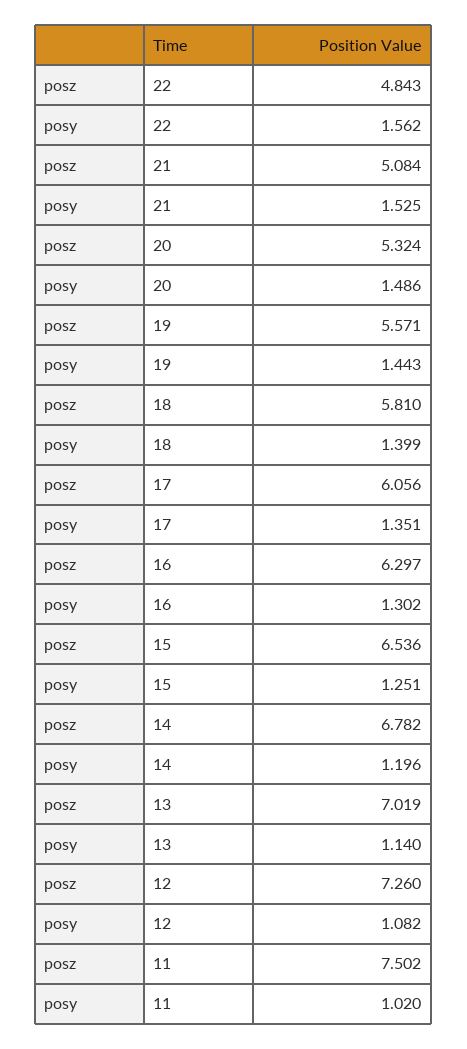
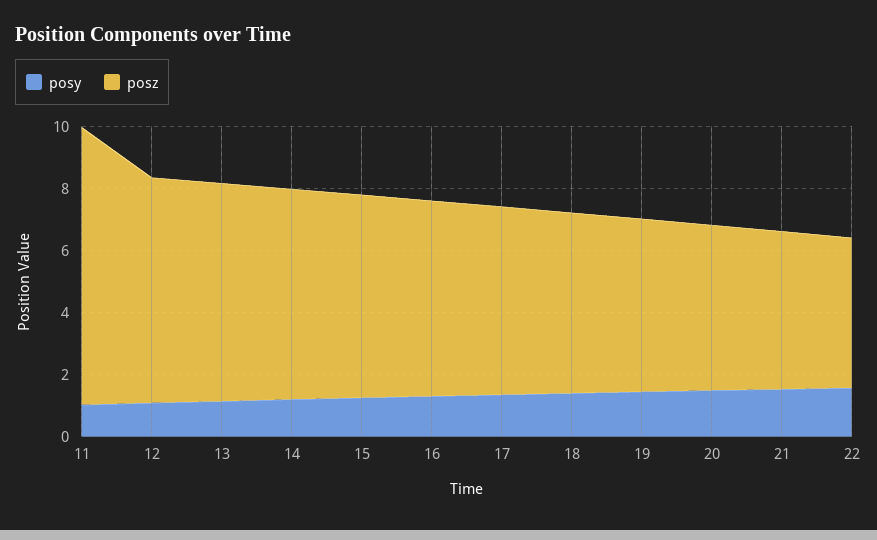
  {
    "posz": {
      "22": 4.843,
      "21": 5.084,
      "20": 5.324,
      "19": 5.571,
      "18": 5.81,
      "17": 6.056,
      "16": 6.297,
      "15": 6.536,
      "14": 6.782,
      "13": 7.019,
      "12": 7.26,
-     "11": 7.502
+     "11": 9
    },
    "posy": {
      "22": 1.562,
      "21": 1.525,
      "20": 1.486,
      "19": 1.443,
      "18": 1.399,
      "17": 1.351,
      "16": 1.302,
      "15": 1.251,
      "14": 1.196,
      "13": 1.14,
      "12": 1.082,
      "11": 1.02
    }
  }

